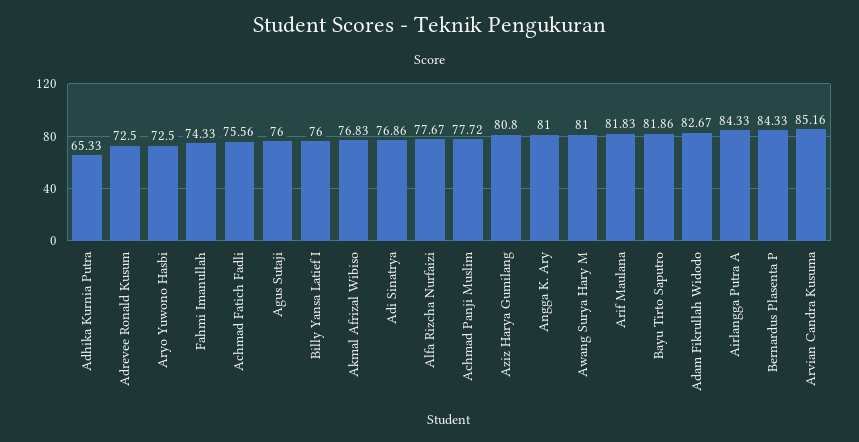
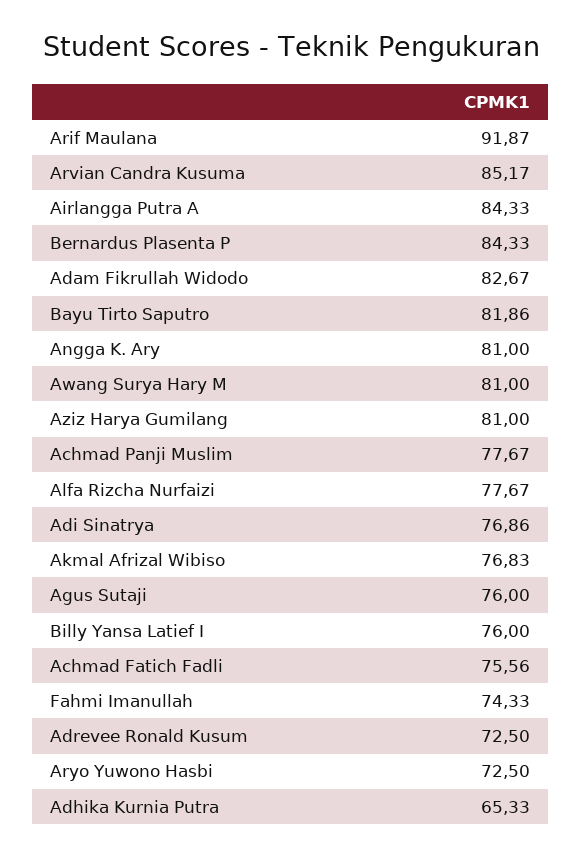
  {
    "Adhika Kurnia Putra": 65.33,
    "Adrevee Ronald Kusum": 72.5,
    "Aryo Yuwono Hasbi": 72.5,
    "Fahmi Imanullah": 74.33,
    "Achmad Fatich Fadli": 75.56,
    "Agus Sutaji": 76,
    "Billy Yansa Latief I": 76,
    "Akmal Afrizal Wibiso": 76.83,
    "Adi Sinatrya": 76.86,
    "Alfa Rizcha Nurfaizi": 77.67,
-   "Achmad Panji Muslim": 77.72,
+   "Achmad Panji Muslim": 77.67,
-   "Aziz Harya Gumilang": 80.8,
+   "Aziz Harya Gumilang": 81,
    "Angga K. Ary": 81,
    "Awang Surya Hary M": 81,
-   "Arif Maulana": 81.83,
+   "Arif Maulana": 91.87,
    "Bayu Tirto Saputro": 81.86,
    "Adam Fikrullah Widodo": 82.67,
    "Airlangga Putra A": 84.33,
    "Bernardus Plasenta P": 84.33,
-   "Arvian Candra Kusuma": 85.16
+   "Arvian Candra Kusuma": 85.17
  }

